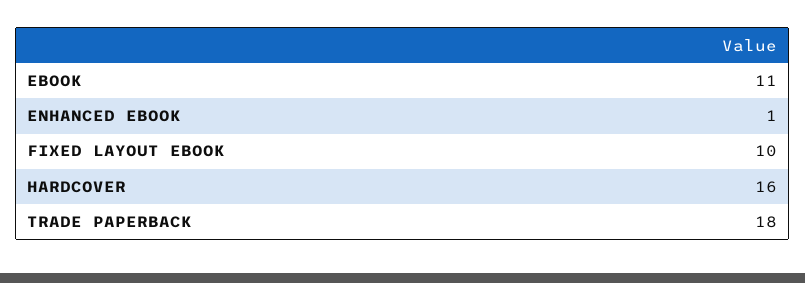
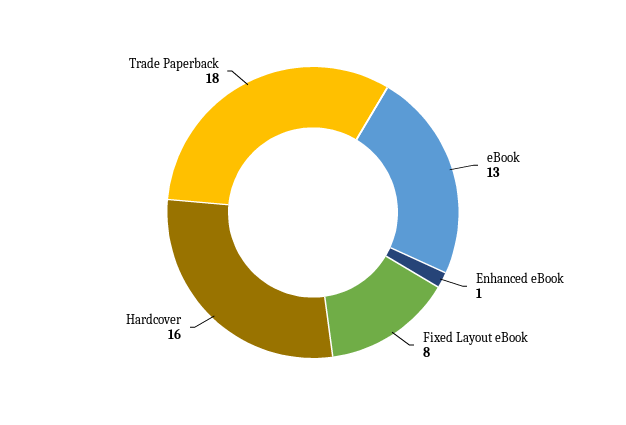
  {
-   "EBOOK": 11,
+   "EBOOK": 13,
    "ENHANCED EBOOK": 1,
-   "FIXED LAYOUT EBOOK": 10,
+   "FIXED LAYOUT EBOOK": 8,
    "HARDCOVER": 16,
    "TRADE PAPERBACK": 18
  }

